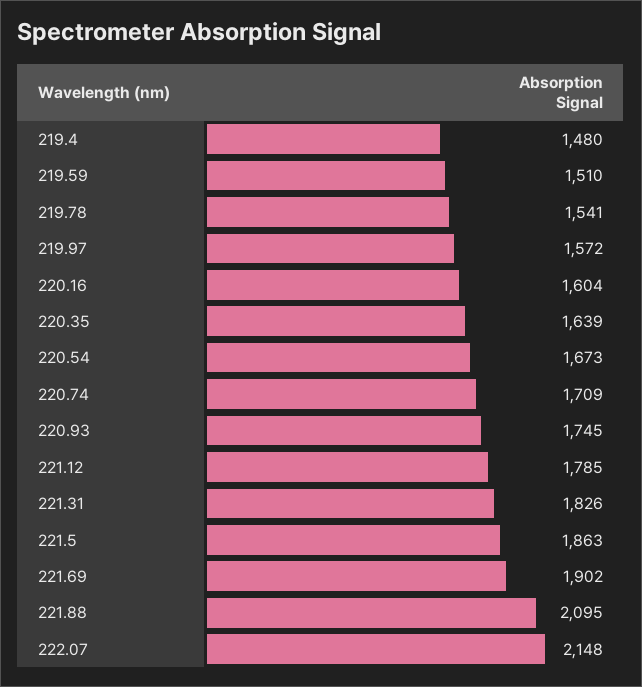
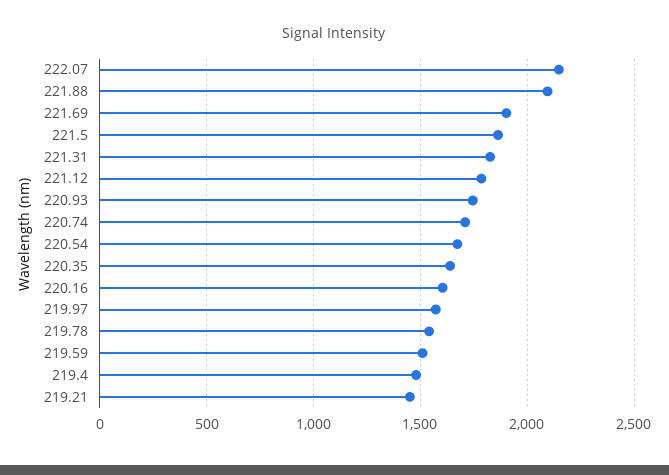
  {
    "219.4": 1480,
    "219.59": 1510,
    "219.78": 1541,
    "219.97": 1572,
    "220.16": 1604,
    "220.35": 1639,
    "220.54": 1673,
    "220.74": 1709,
    "220.93": 1745,
    "221.12": 1785,
    "221.31": 1826,
    "221.5": 1863,
    "221.69": 1902,
    "221.88": 2095,
-   "222.07": 2148
+   "222.07": 2148,
+   "219.21": 1450
  }

